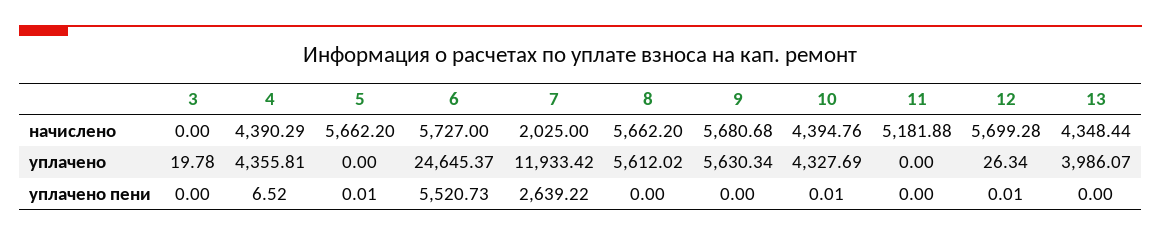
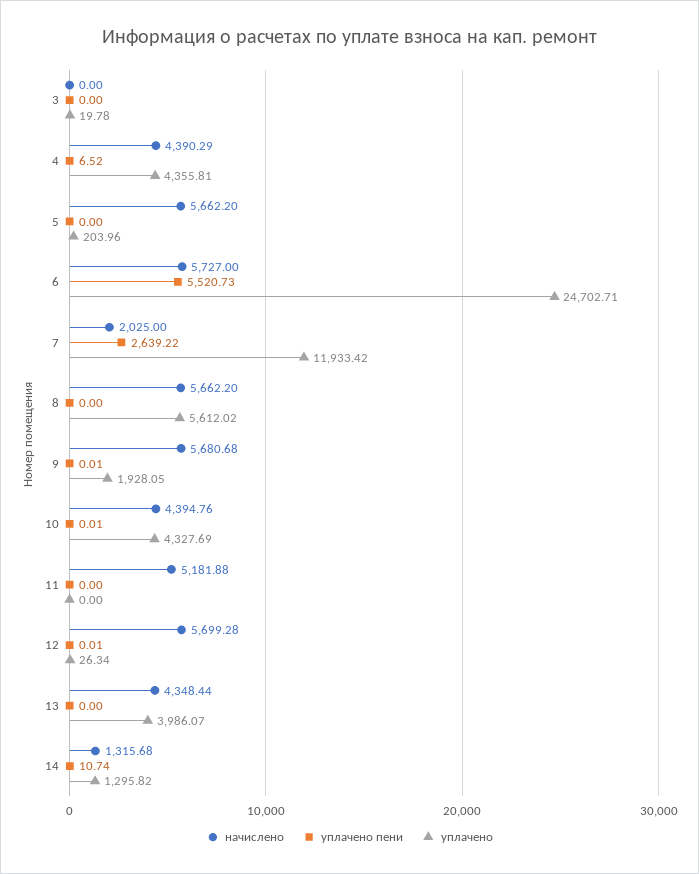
  {
    "начислено": {
      "3": 0,
      "4": 4390.29,
      "5": 5662.2,
      "6": 5727,
      "7": 2025,
      "8": 5662.2,
      "9": 5680.68,
      "10": 4394.76,
      "11": 5181.88,
      "12": 5699.28,
-     "13": 4348.44
+     "13": 4348.44,
+     "14": 1315.68
    },
    "уплачено": {
      "3": 19.78,
      "4": 4355.81,
-     "5": 0,
+     "5": 203.96,
-     "6": 24645.37,
+     "6": 24702.71,
      "7": 11933.42,
      "8": 5612.02,
-     "9": 5630.34,
+     "9": 1928.05,
      "10": 4327.69,
      "11": 0,
      "12": 26.34,
-     "13": 3986.07
+     "13": 3986.07,
+     "14": 1295.82
    },
    "уплачено пени": {
      "3": 0,
      "4": 6.52,
-     "5": 0.01,
+     "5": 0,
      "6": 5520.73,
      "7": 2639.22,
      "8": 0,
-     "9": 0,
+     "9": 0.01,
      "10": 0.01,
      "11": 0,
      "12": 0.01,
-     "13": 0
+     "13": 0,
+     "14": 10.74
    }
  }

